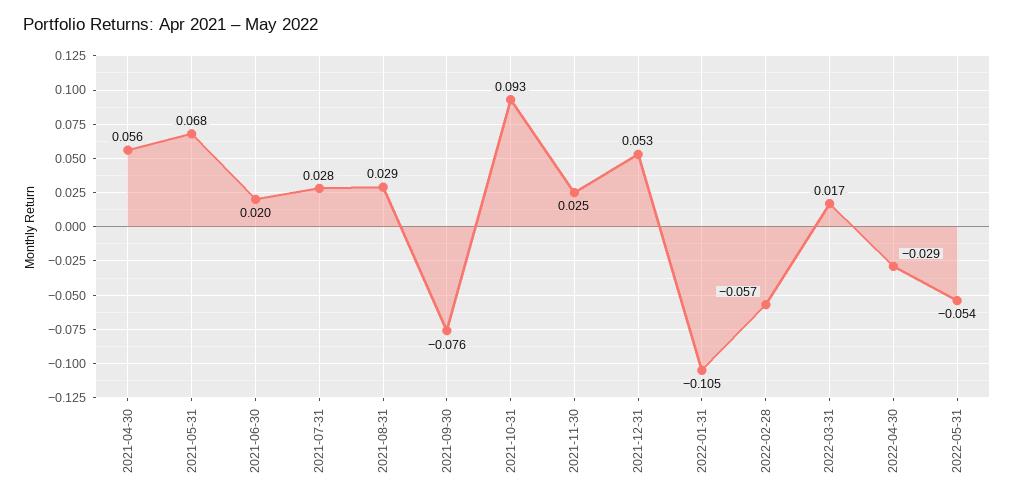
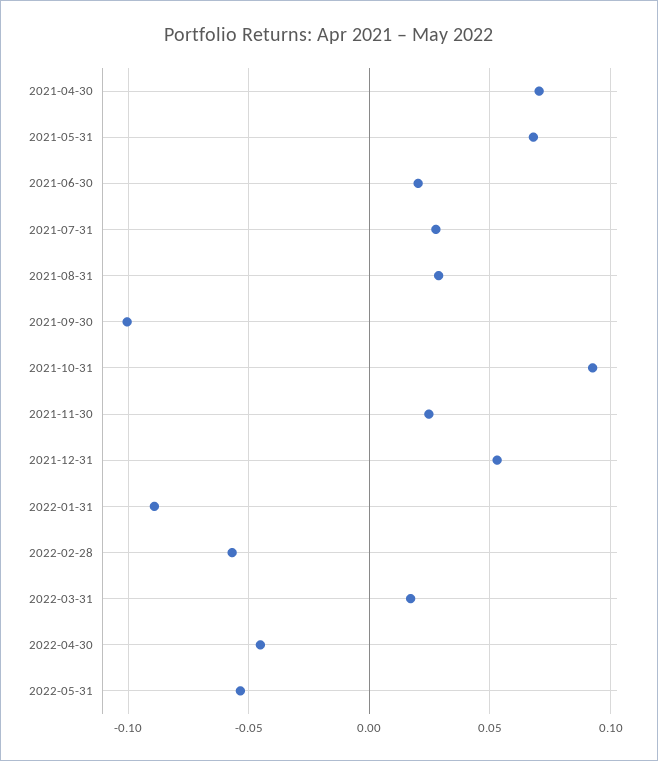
  {
-   "2021-04-30": 0.056,
+   "2021-04-30": 0.07,
    "2021-05-31": 0.068,
    "2021-06-30": 0.02,
    "2021-07-31": 0.028,
    "2021-08-31": 0.029,
-   "2021-09-30": -0.076,
+   "2021-09-30": -0.1,
    "2021-10-31": 0.093,
    "2021-11-30": 0.025,
    "2021-12-31": 0.053,
-   "2022-01-31": -0.105,
+   "2022-01-31": -0.09,
    "2022-02-28": -0.057,
    "2022-03-31": 0.017,
-   "2022-04-30": -0.029,
+   "2022-04-30": -0.045,
    "2022-05-31": -0.054
  }

